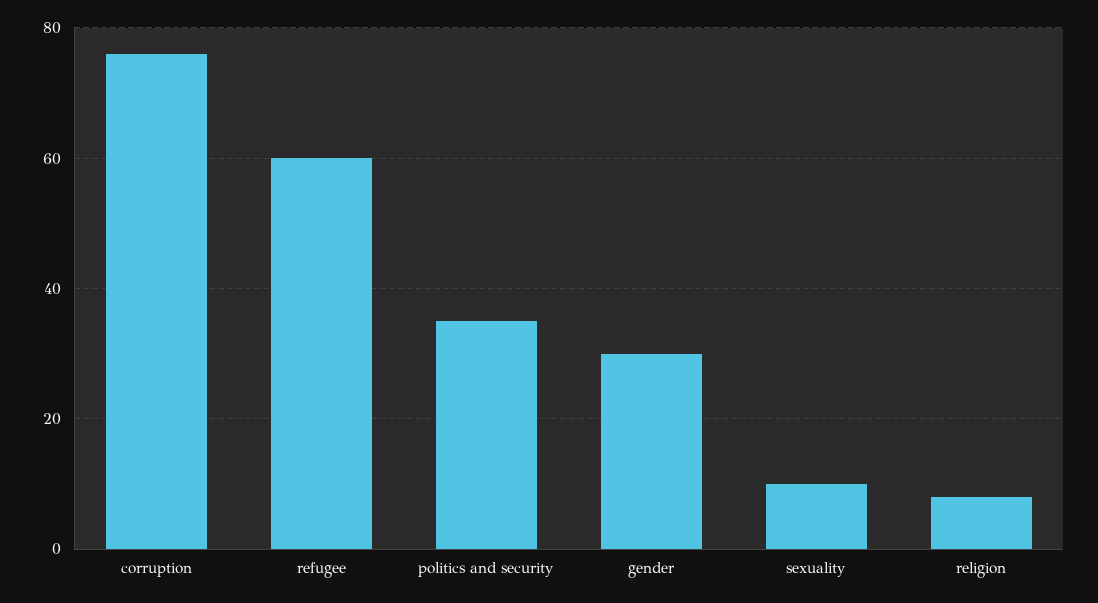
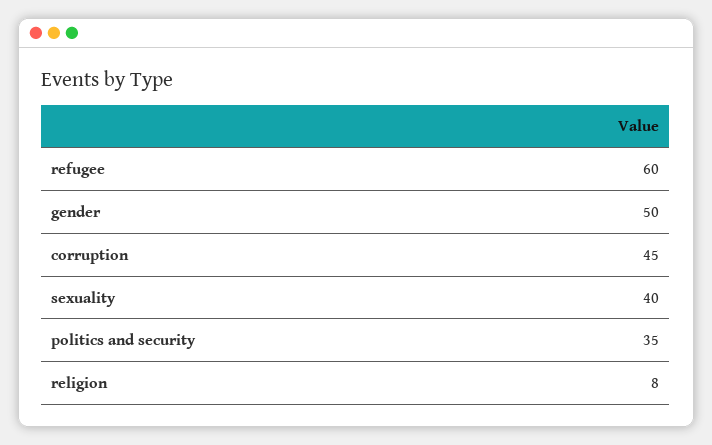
  {
-   "corruption": 75,
+   "corruption": 45,
    "refugee": 60,
    "politics and security": 35,
-   "gender": 30,
+   "gender": 50,
-   "sexuality": 10,
+   "sexuality": 40,
    "religion": 8
  }

